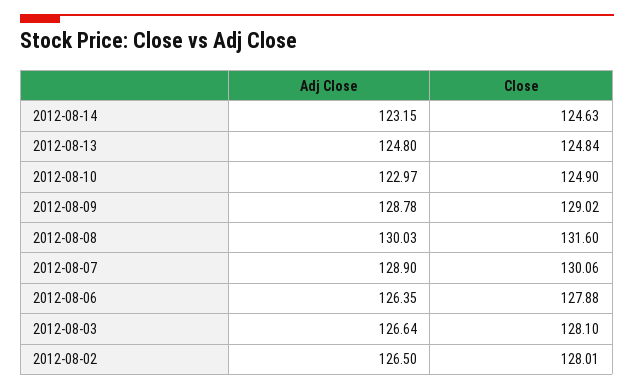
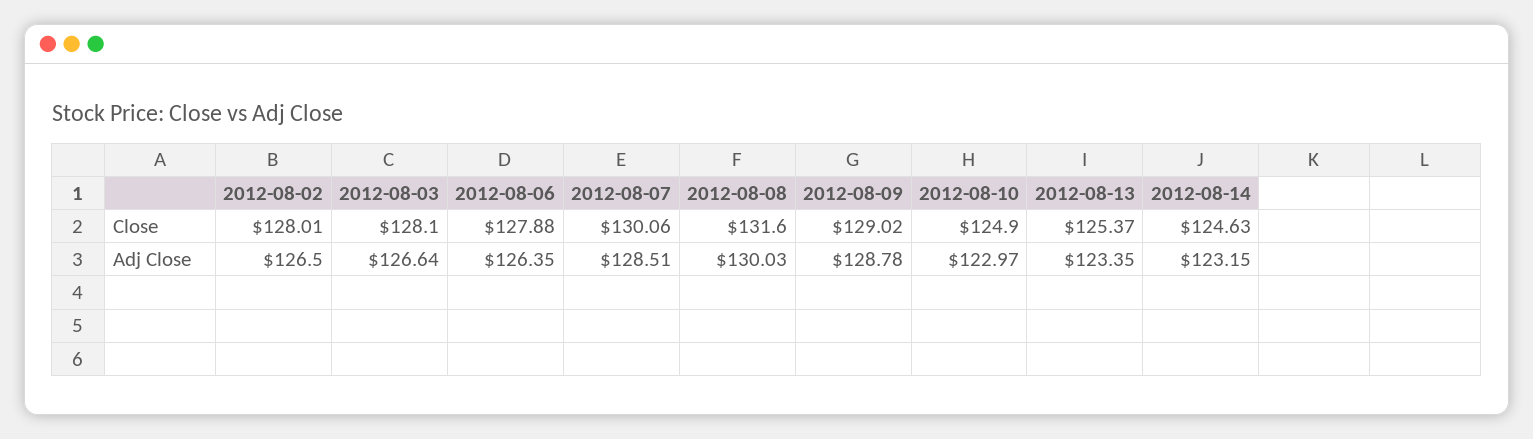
  {
    "Adj Close": {
      "2012-08-14": 123.15,
-     "2012-08-13": 124.8,
+     "2012-08-13": 123.35,
      "2012-08-10": 122.97,
      "2012-08-09": 128.78,
      "2012-08-08": 130.03,
-     "2012-08-07": 128.9,
+     "2012-08-07": 128.51,
      "2012-08-06": 126.35,
      "2012-08-03": 126.64,
      "2012-08-02": 126.5
    },
    "Close": {
      "2012-08-14": 124.63,
-     "2012-08-13": 124.84,
+     "2012-08-13": 125.37,
      "2012-08-10": 124.9,
      "2012-08-09": 129.02,
      "2012-08-08": 131.6,
      "2012-08-07": 130.06,
      "2012-08-06": 127.88,
      "2012-08-03": 128.1,
      "2012-08-02": 128.01
    }
  }

